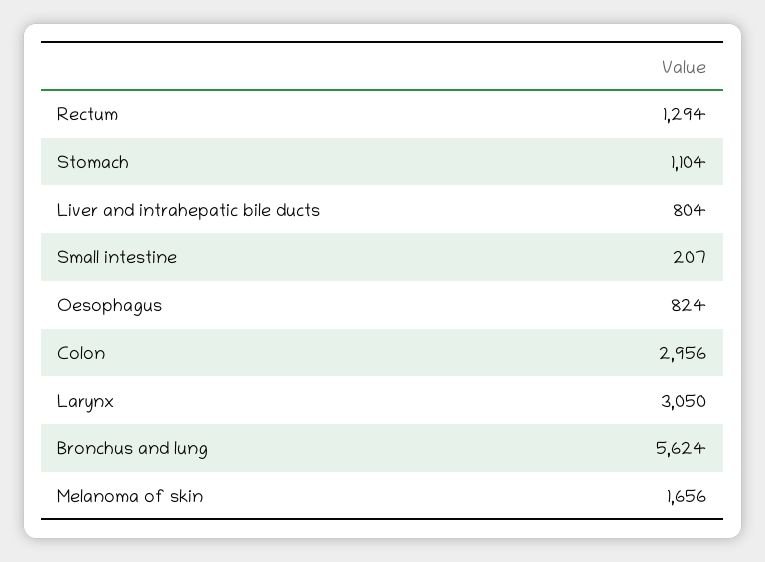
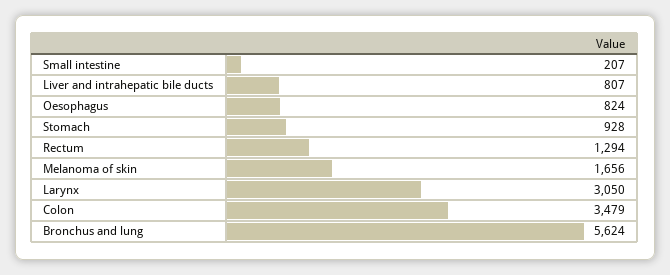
  {
    "Rectum": 1294,
-   "Stomach": 1104,
+   "Stomach": 928,
-   "Liver and intrahepatic bile ducts": 804,
+   "Liver and intrahepatic bile ducts": 807,
    "Small intestine": 207,
    "Oesophagus": 824,
-   "Colon": 2956,
+   "Colon": 3479,
    "Larynx": 3050,
    "Bronchus and lung": 5624,
    "Melanoma of skin": 1656
  }

